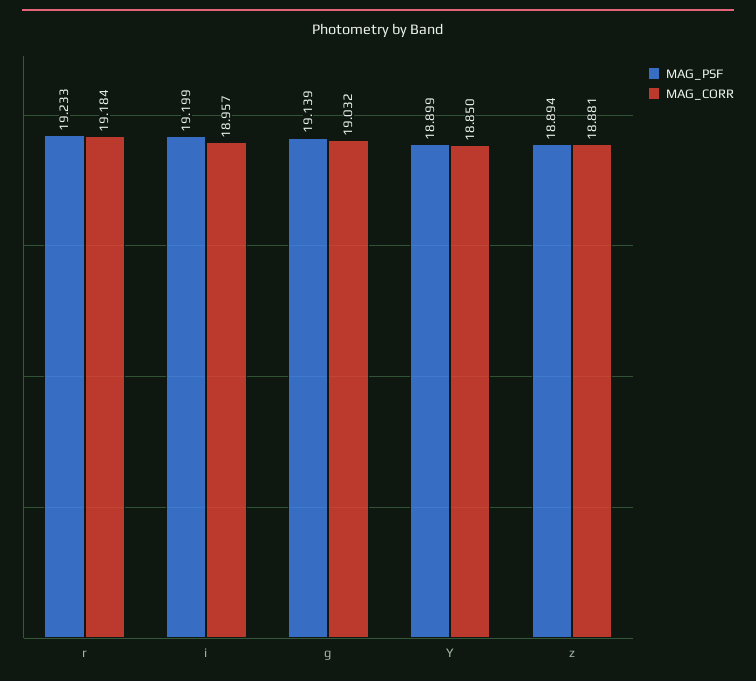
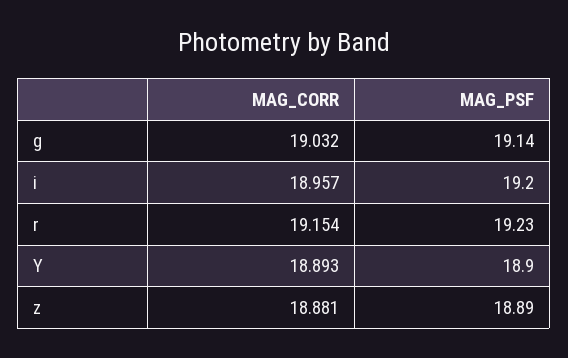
  {
    "MAG_PSF": {
      "r": 19.233,
      "i": 19.199,
      "g": 19.139,
      "Y": 18.899,
      "z": 18.894
    },
    "MAG_CORR": {
-     "r": 19.184,
+     "r": 19.154,
      "i": 18.957,
      "g": 19.032,
-     "Y": 18.85,
+     "Y": 18.893,
      "z": 18.881
    }
  }

